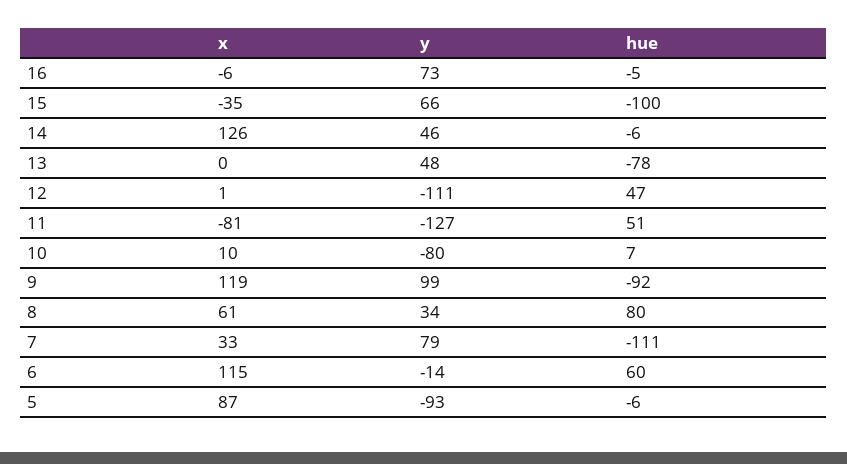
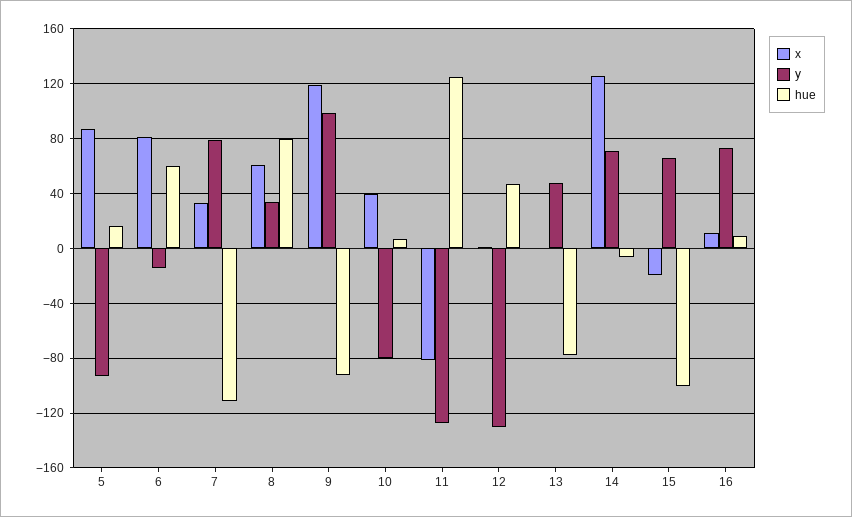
  {
    "x": {
-     "16": -6,
+     "16": 10,
-     "15": -35,
+     "15": -20,
      "14": 126,
      "13": 0,
      "12": 1,
      "11": -81,
-     "10": 10,
+     "10": 40,
      "9": 119,
      "8": 61,
      "7": 33,
-     "6": 115,
+     "6": 80,
      "5": 87
    },
    "y": {
      "16": 73,
      "15": 66,
-     "14": 46,
+     "14": 70,
      "13": 48,
-     "12": -111,
+     "12": -130,
      "11": -127,
      "10": -80,
      "9": 99,
      "8": 34,
      "7": 79,
      "6": -14,
      "5": -93
    },
    "hue": {
-     "16": -5,
+     "16": 10,
      "15": -100,
      "14": -6,
      "13": -78,
      "12": 47,
-     "11": 51,
+     "11": 125,
      "10": 7,
      "9": -92,
      "8": 80,
      "7": -111,
      "6": 60,
-     "5": -6
+     "5": 15
    }
  }

